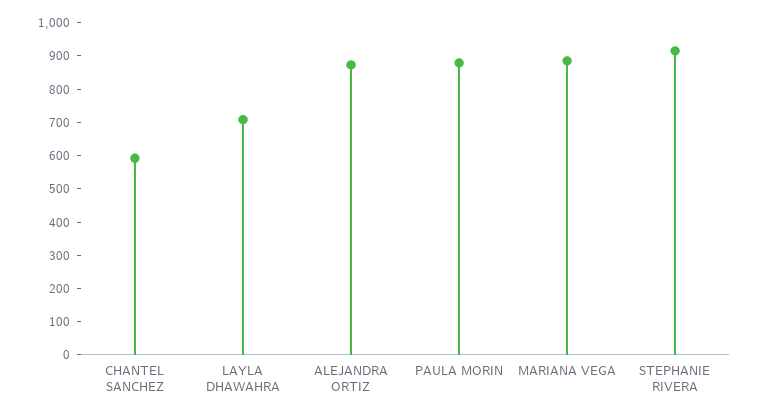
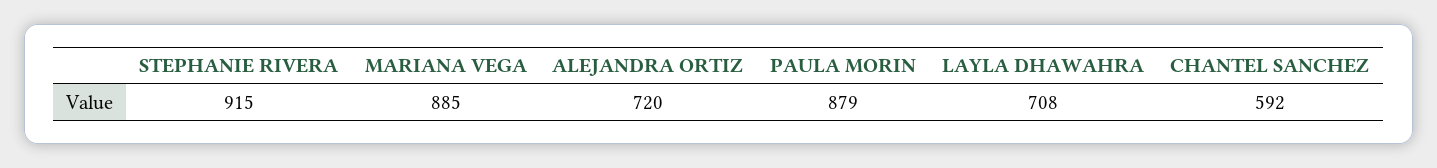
  {
    "CHANTEL SANCHEZ": 592,
    "LAYLA DHAWAHRA": 708,
-   "ALEJANDRA ORTIZ": 875,
+   "ALEJANDRA ORTIZ": 720,
    "PAULA MORIN": 879,
    "MARIANA VEGA": 885,
    "STEPHANIE RIVERA": 915
  }

